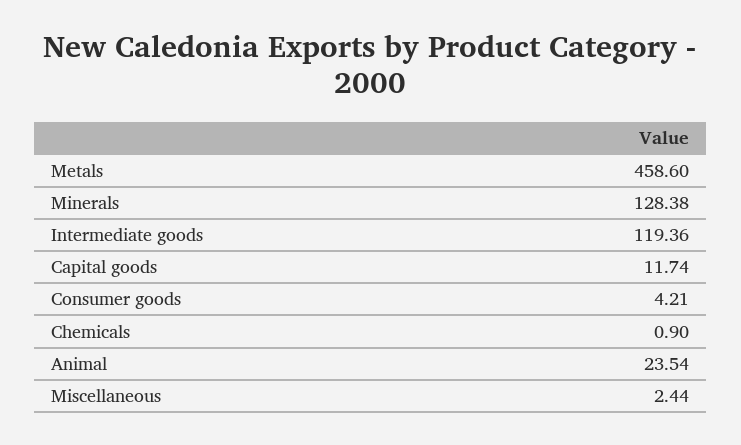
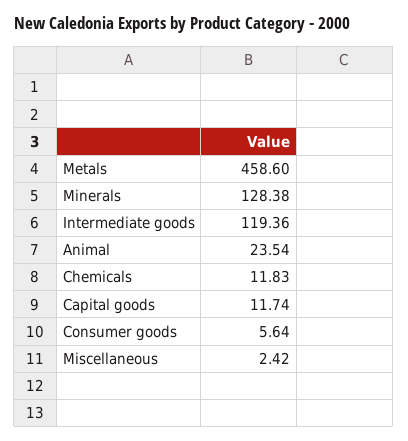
  {
    "Metals": 458.6,
    "Minerals": 128.38,
    "Intermediate goods": 119.36,
    "Capital goods": 11.74,
-   "Consumer goods": 4.21,
+   "Consumer goods": 5.64,
-   "Chemicals": 0.9,
+   "Chemicals": 11.83,
    "Animal": 23.54,
-   "Miscellaneous": 2.44
+   "Miscellaneous": 2.42
  }

